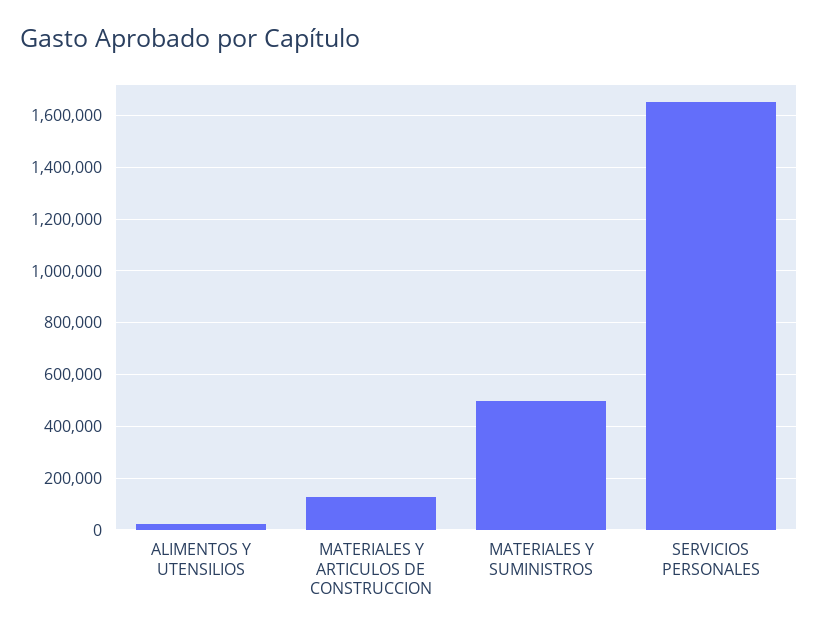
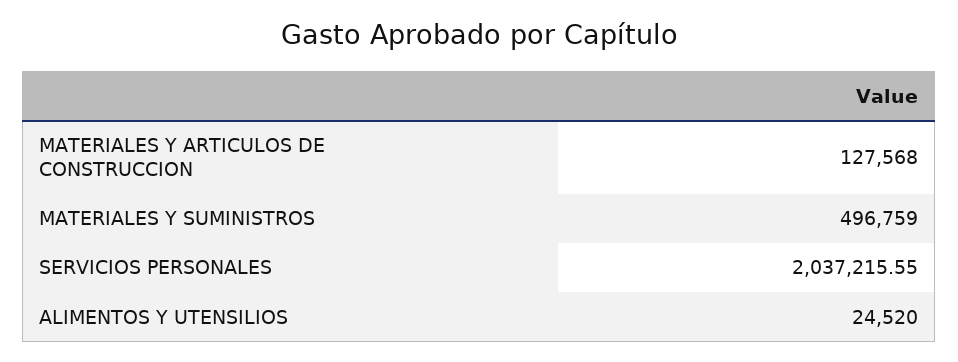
  {
    "ALIMENTOS Y UTENSILIOS": 24520,
    "MATERIALES Y ARTICULOS DE CONSTRUCCION": 127568,
    "MATERIALES Y SUMINISTROS": 496759,
-   "SERVICIOS PERSONALES": 1650000
+   "SERVICIOS PERSONALES": 2037215.55
  }

